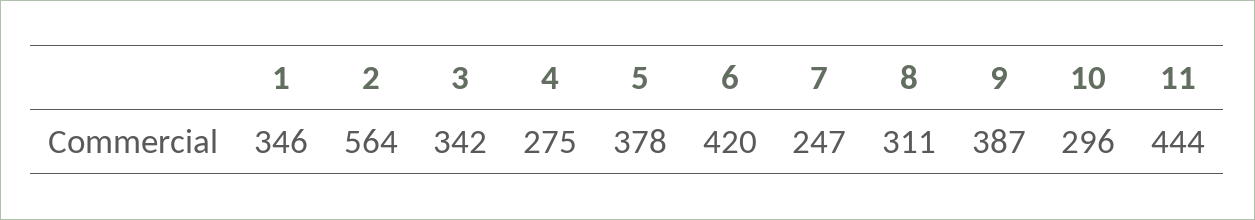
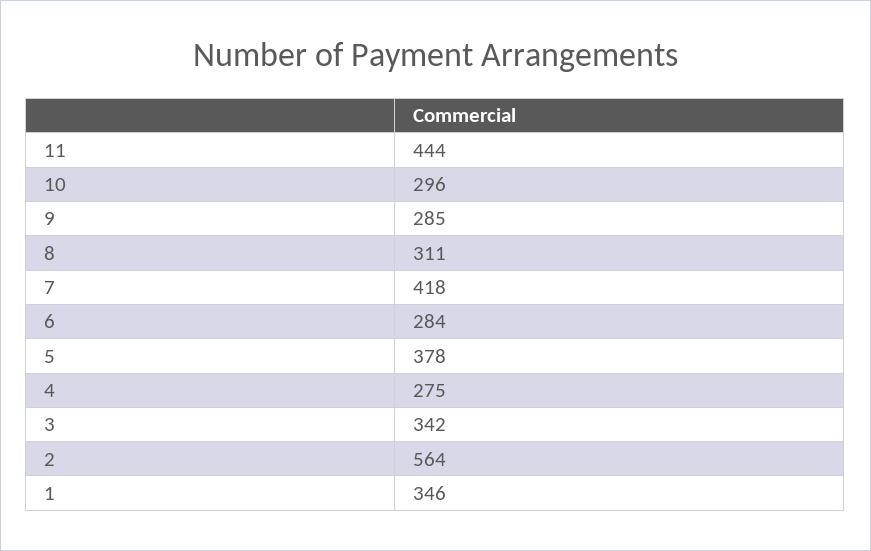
  {
    "1": 346,
    "2": 564,
    "3": 342,
    "4": 275,
    "5": 378,
-   "6": 420,
+   "6": 284,
-   "7": 247,
+   "7": 418,
    "8": 311,
-   "9": 387,
+   "9": 285,
    "10": 296,
    "11": 444
  }

